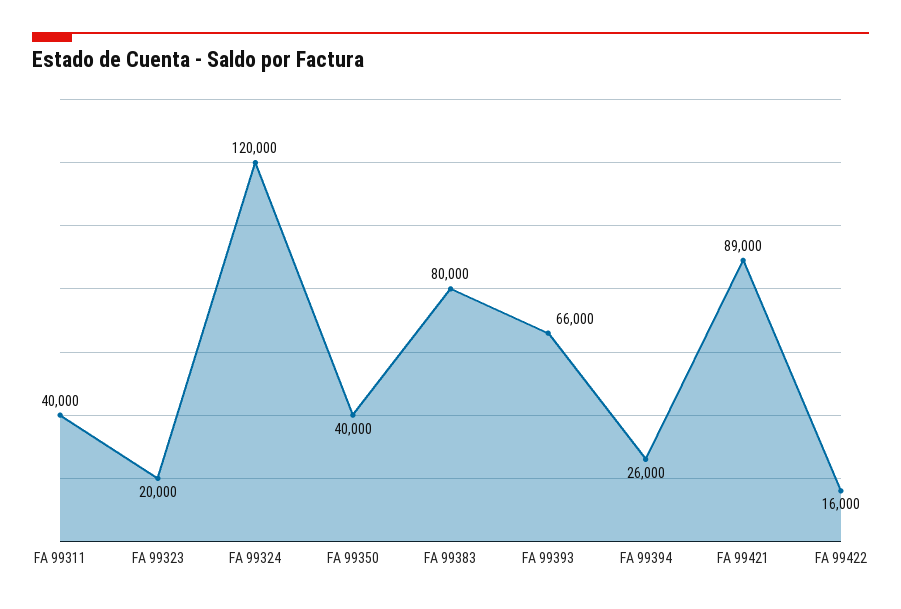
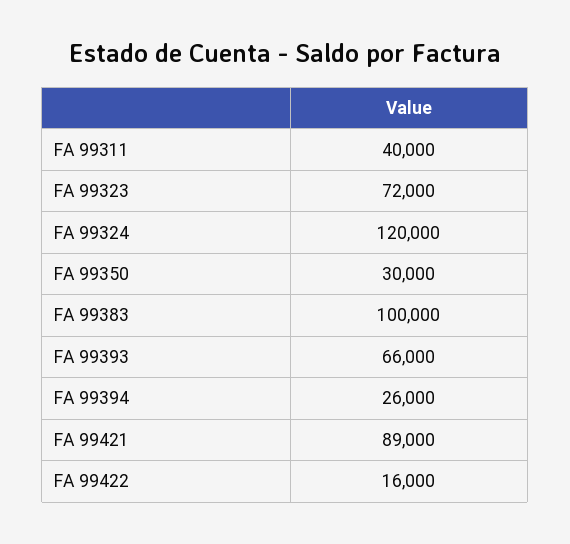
  {
    "FA 99311": 40000,
-   "FA 99323": 20000,
+   "FA 99323": 72000,
    "FA 99324": 120000,
-   "FA 99350": 40000,
+   "FA 99350": 30000,
-   "FA 99383": 80000,
+   "FA 99383": 100000,
    "FA 99393": 66000,
    "FA 99394": 26000,
    "FA 99421": 89000,
    "FA 99422": 16000
  }

